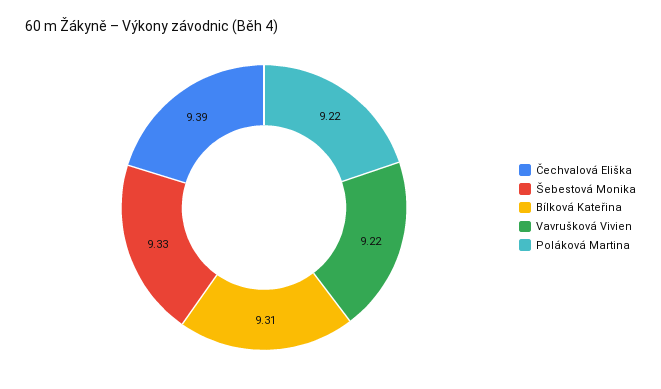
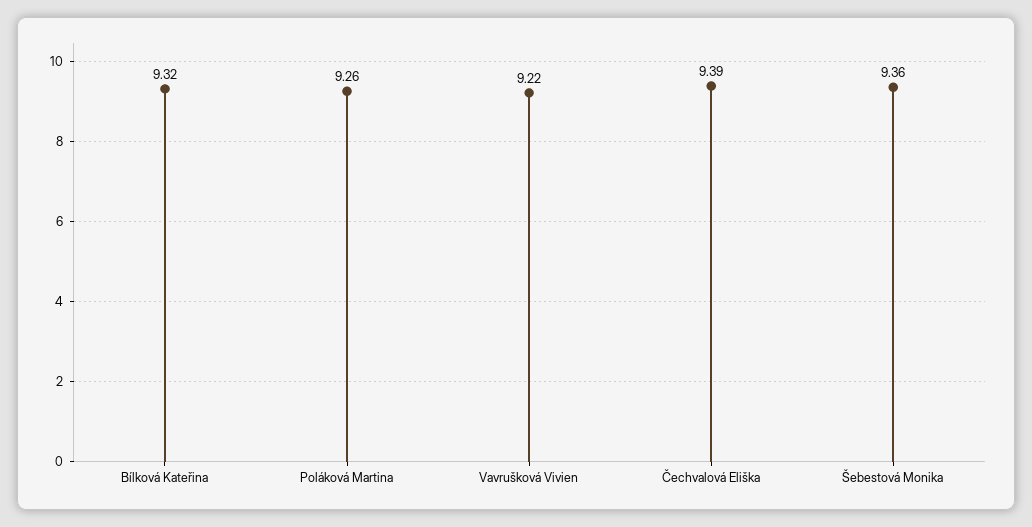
  {
    "Čechvalová Eliška": 9.39,
-   "Šebestová Monika": 9.33,
+   "Šebestová Monika": 9.36,
-   "Bílková Kateřina": 9.31,
+   "Bílková Kateřina": 9.32,
    "Vavrušková Vivien": 9.22,
-   "Poláková Martina": 9.22
+   "Poláková Martina": 9.26
  }

